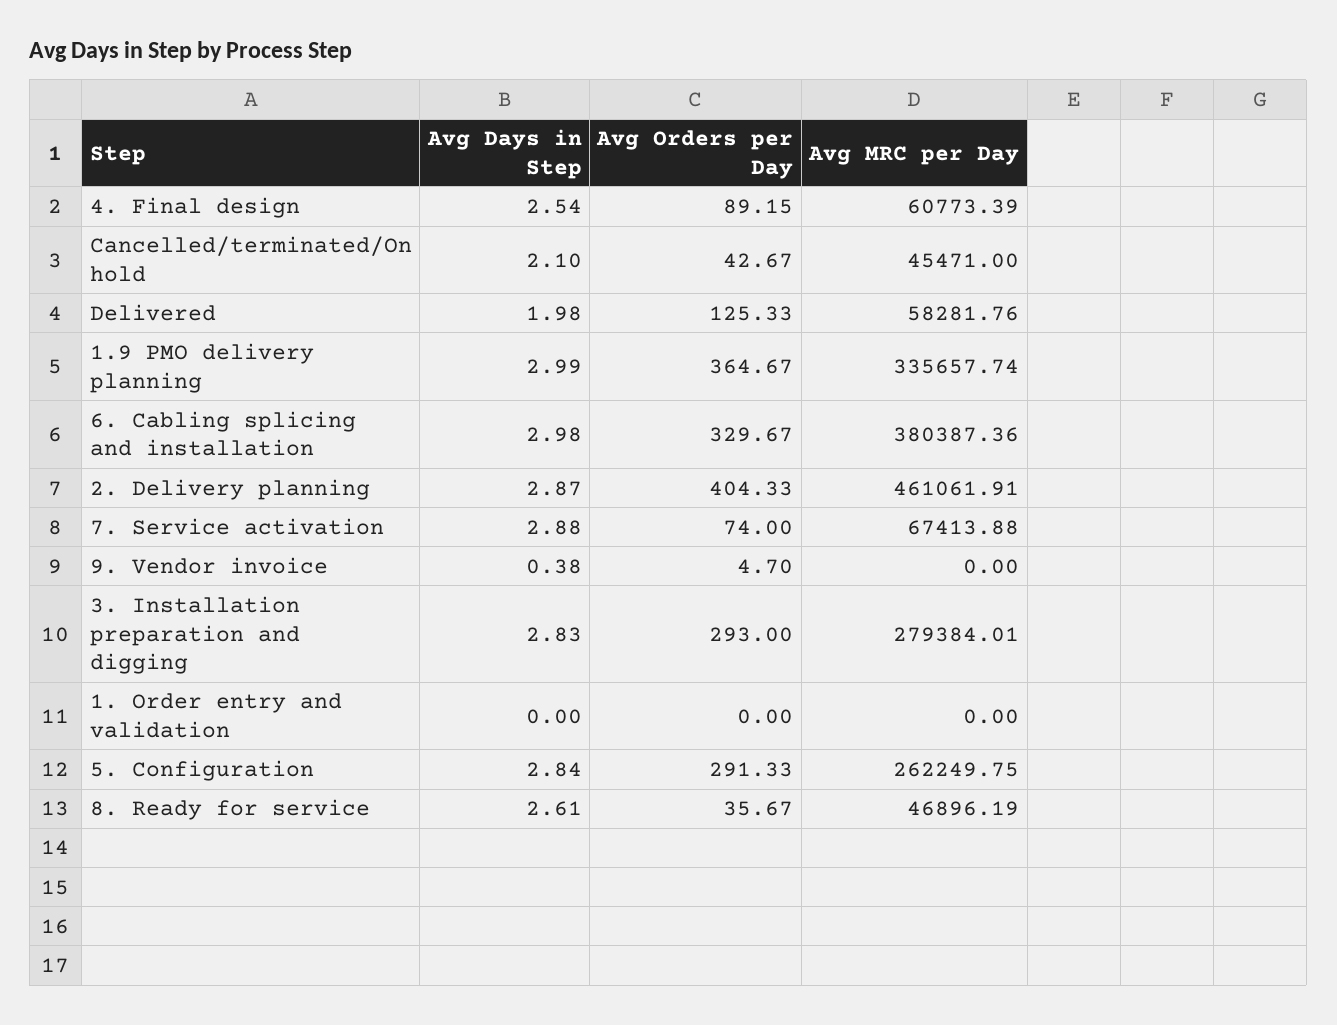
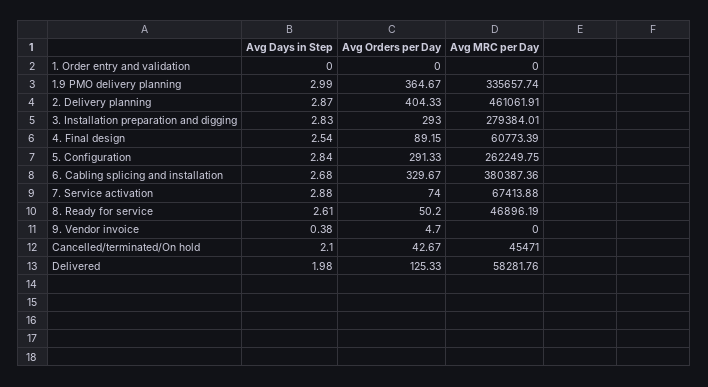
  {
    "Avg Days in Step": {
      "4. Final design": 2.54,
      "Cancelled/terminated/On hold": 2.1,
      "Delivered": 1.98,
      "1.9 PMO delivery planning": 2.99,
-     "6. Cabling splicing and installation": 2.98,
+     "6. Cabling splicing and installation": 2.68,
      "2. Delivery planning": 2.87,
      "7. Service activation": 2.88,
      "9. Vendor invoice": 0.38,
      "3. Installation preparation and digging": 2.83,
      "1. Order entry and validation": 0,
      "5. Configuration": 2.84,
      "8. Ready for service": 2.61
    },
    "Avg Orders per Day": {
      "4. Final design": 89.15,
      "Cancelled/terminated/On hold": 42.67,
      "Delivered": 125.33,
      "1.9 PMO delivery planning": 364.67,
      "6. Cabling splicing and installation": 329.67,
      "2. Delivery planning": 404.33,
      "7. Service activation": 74,
      "9. Vendor invoice": 4.7,
      "3. Installation preparation and digging": 293,
      "1. Order entry and validation": 0,
      "5. Configuration": 291.33,
-     "8. Ready for service": 35.67
+     "8. Ready for service": 50.2
    },
    "Avg MRC per Day": {
      "4. Final design": 60773.39,
      "Cancelled/terminated/On hold": 45471,
      "Delivered": 58281.76,
      "1.9 PMO delivery planning": 335657.74,
      "6. Cabling splicing and installation": 380387.36,
      "2. Delivery planning": 461061.91,
      "7. Service activation": 67413.88,
      "9. Vendor invoice": 0,
      "3. Installation preparation and digging": 279384.01,
      "1. Order entry and validation": 0,
      "5. Configuration": 262249.75,
      "8. Ready for service": 46896.19
    }
  }

